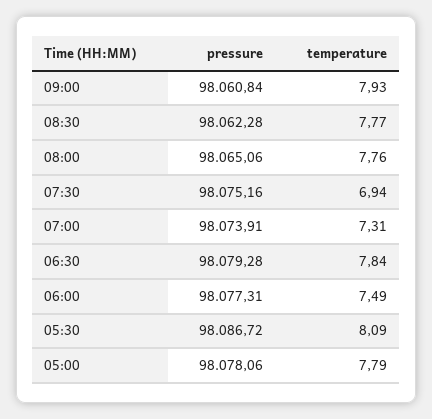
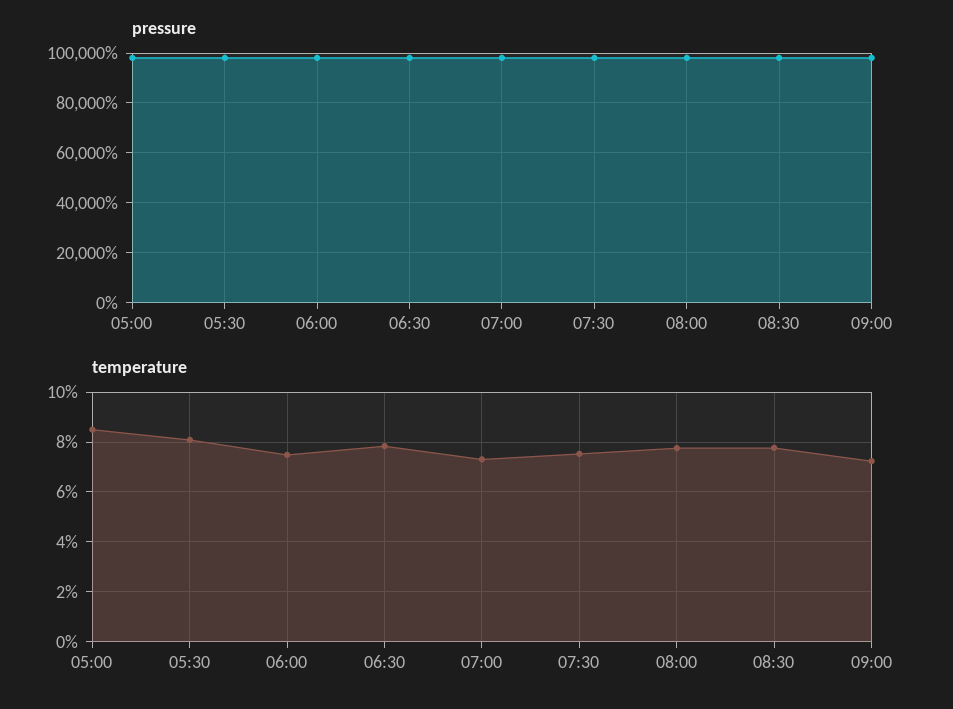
  {
    "pressure": {
      "09:00": 98060.84,
      "08:30": 98062.28,
      "08:00": 98065.06,
      "07:30": 98075.16,
      "07:00": 98073.91,
      "06:30": 98079.28,
      "06:00": 98077.31,
      "05:30": 98086.72,
      "05:00": 98078.06
    },
    "temperature": {
-     "09:00": 7.93,
+     "09:00": 7.25,
      "08:30": 7.77,
      "08:00": 7.76,
-     "07:30": 6.94,
+     "07:30": 7.5,
      "07:00": 7.31,
      "06:30": 7.84,
      "06:00": 7.49,
      "05:30": 8.09,
-     "05:00": 7.79
+     "05:00": 8.5
    }
  }

